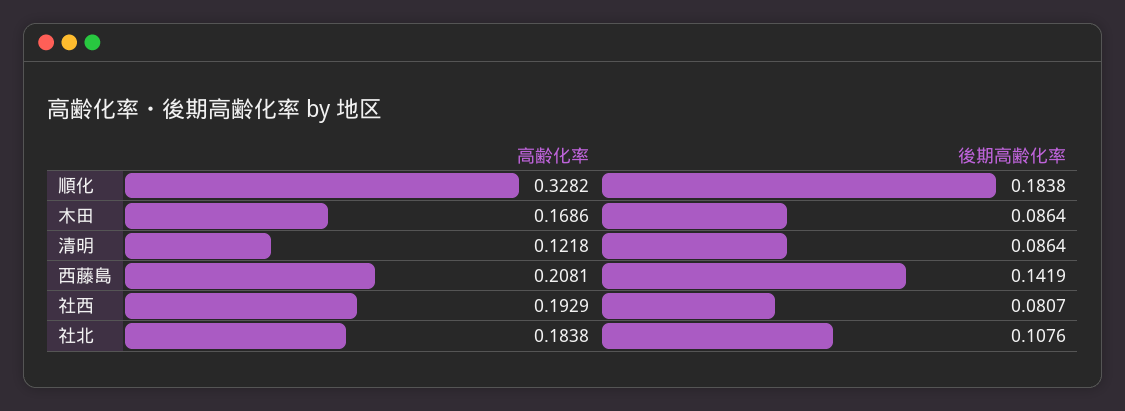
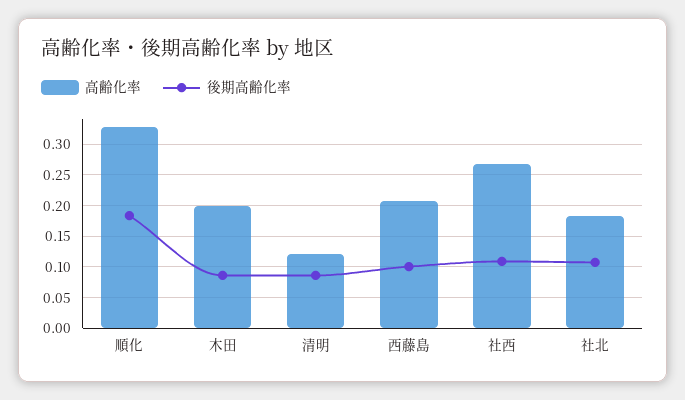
  {
    "高齢化率": {
      "順化": 0.3282,
-     "木田": 0.1686,
+     "木田": 0.2,
      "清明": 0.1218,
      "西藤島": 0.2081,
-     "社西": 0.1929,
+     "社西": 0.27,
      "社北": 0.1838
    },
    "後期高齢化率": {
      "順化": 0.1838,
      "木田": 0.0864,
      "清明": 0.0864,
-     "西藤島": 0.1419,
+     "西藤島": 0.1,
-     "社西": 0.0807,
+     "社西": 0.11,
      "社北": 0.1076
    }
  }

